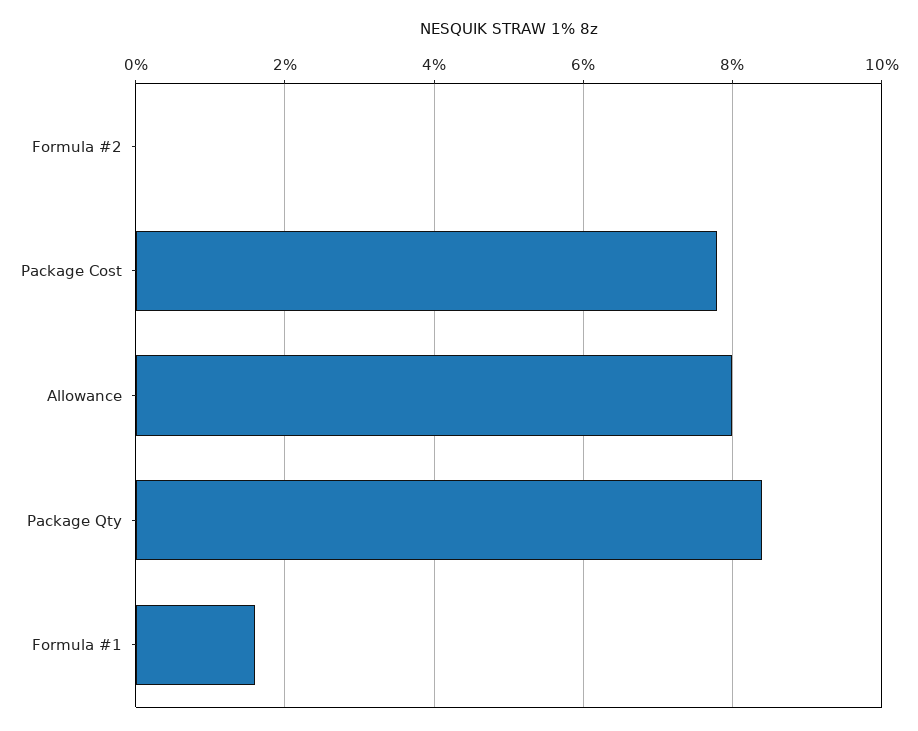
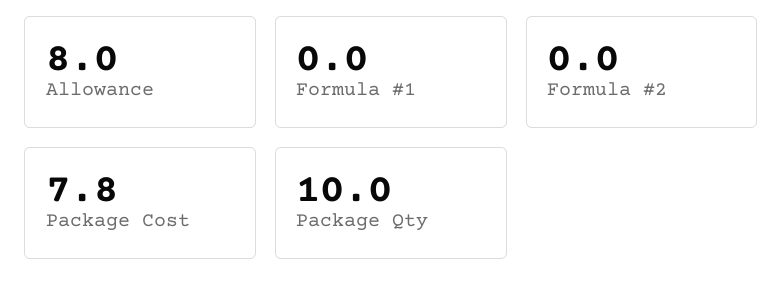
  {
    "Formula #2": 0,
    "Package Cost": 7.8,
    "Allowance": 8,
-   "Package Qty": 8.5,
+   "Package Qty": 10,
-   "Formula #1": 1.5
+   "Formula #1": 0
  }

